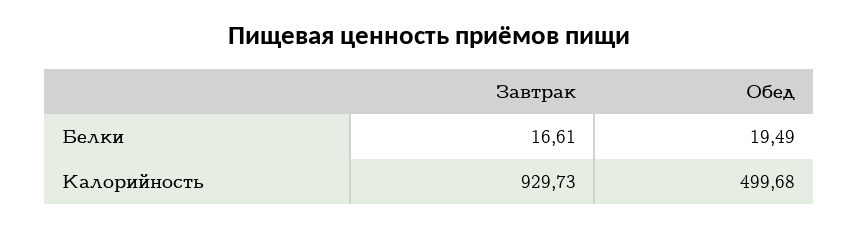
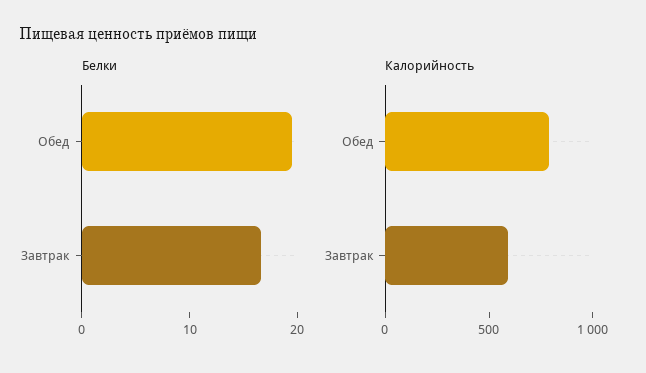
  {
    "Белки": {
      "Завтрак": 16.61,
      "Обед": 19.49
    },
    "Калорийность": {
-     "Завтрак": 929.73,
+     "Завтрак": 600,
-     "Обед": 499.68
+     "Обед": 800
    }
  }

